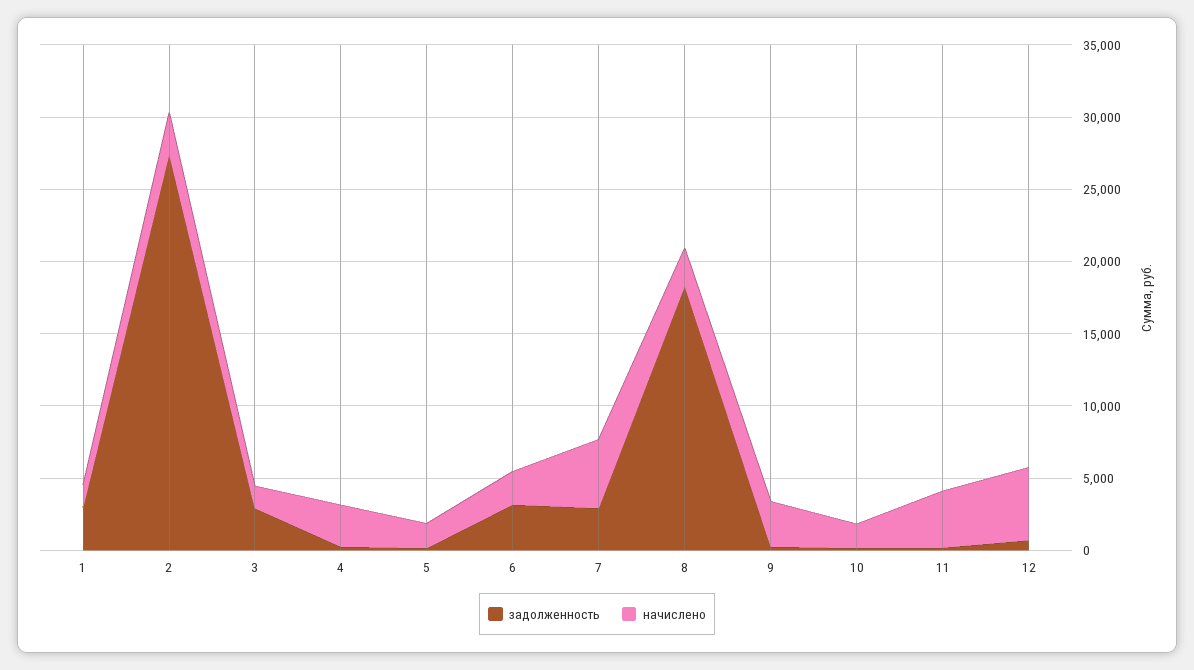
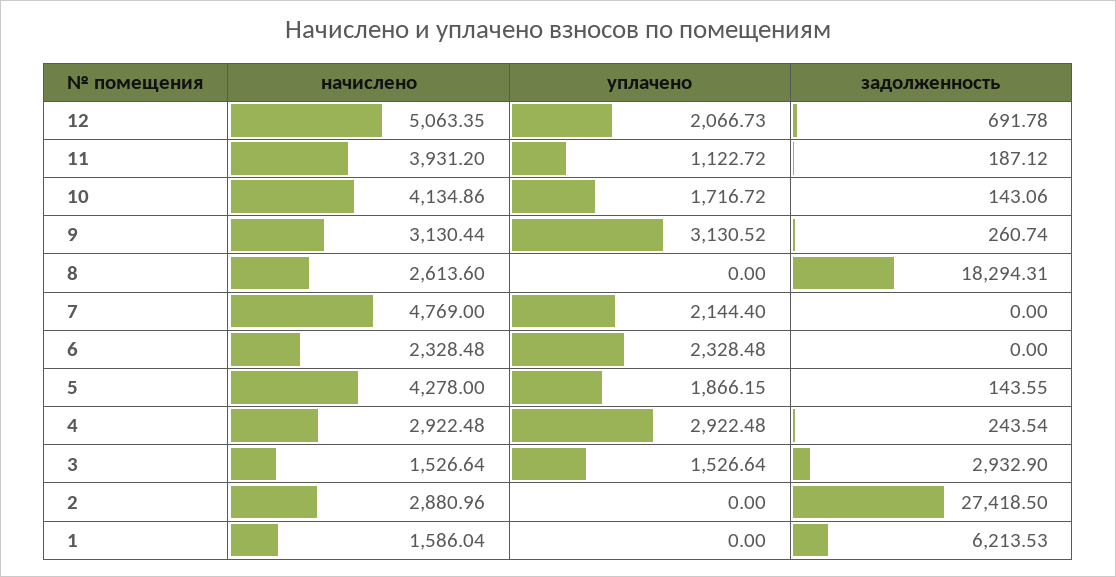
  {
    "задолженность": {
-     "1": 3000,
+     "1": 6213.53,
      "2": 27418.5,
      "3": 2932.9,
      "4": 243.54,
      "5": 143.55,
-     "6": 3000,
+     "6": 0,
-     "7": 3000,
+     "7": 0,
      "8": 18294.31,
      "9": 260.74,
      "10": 143.06,
      "11": 187.12,
      "12": 691.78
    },
    "начислено": {
      "1": 1586.04,
      "2": 2880.96,
      "3": 1526.64,
      "4": 2922.48,
-     "5": 2000,
+     "5": 4278,
      "6": 2328.48,
      "7": 4769,
      "8": 2613.6,
      "9": 3130.44,
-     "10": 2000,
+     "10": 4134.86,
      "11": 3931.2,
      "12": 5063.35
-   }
+   },
+   "уплачено": {
+     "12": 2066.73,
+     "11": 1122.72,
+     "10": 1716.72,
+     "9": 3130.52,
+     "8": 0,
+     "7": 2144.4,
+     "6": 2328.48,
+     "5": 1866.15,
+     "4": 2922.48,
+     "3": 1526.64,
+     "2": 0,
+     "1": 0
+   }
  }

